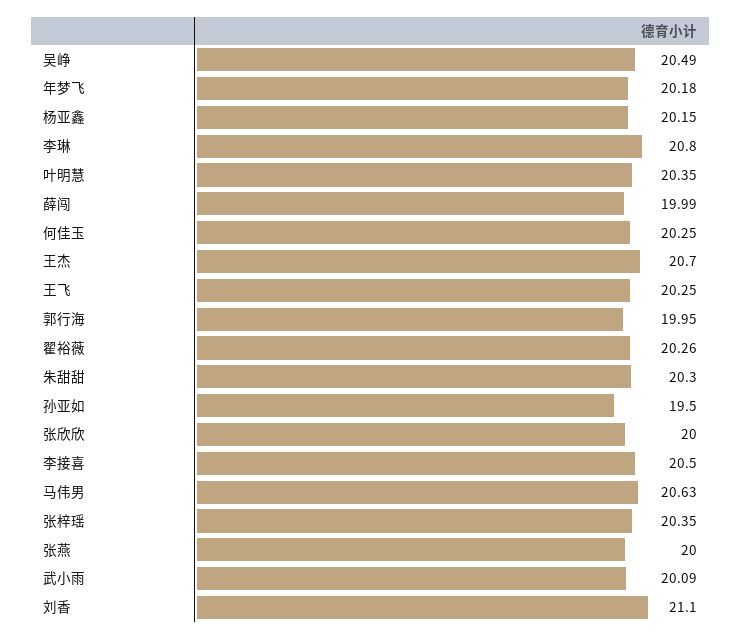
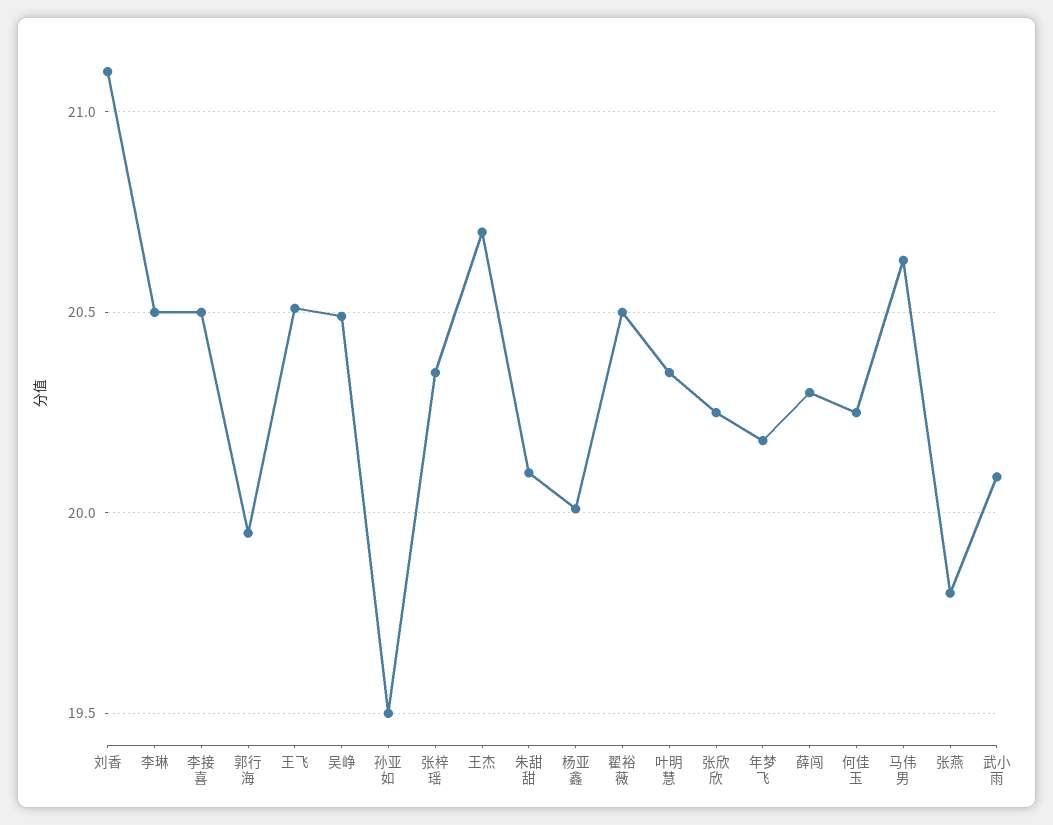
  {
    "吴峥": 20.49,
    "年梦飞": 20.18,
-   "杨亚鑫": 20.15,
+   "杨亚鑫": 20,
-   "李琳": 20.8,
+   "李琳": 20.5,
    "叶明慧": 20.35,
-   "薛闯": 19.99,
+   "薛闯": 20.3,
    "何佳玉": 20.25,
    "王杰": 20.7,
-   "王飞": 20.25,
+   "王飞": 20.5,
    "郭行海": 19.95,
-   "翟裕薇": 20.26,
+   "翟裕薇": 20.5,
-   "朱甜甜": 20.3,
+   "朱甜甜": 20.1,
    "孙亚如": 19.5,
-   "张欣欣": 20,
+   "张欣欣": 20.25,
    "李接喜": 20.5,
    "马伟男": 20.63,
    "张梓瑶": 20.35,
-   "张燕": 20,
+   "张燕": 19.8,
    "武小雨": 20.09,
    "刘香": 21.1
  }

